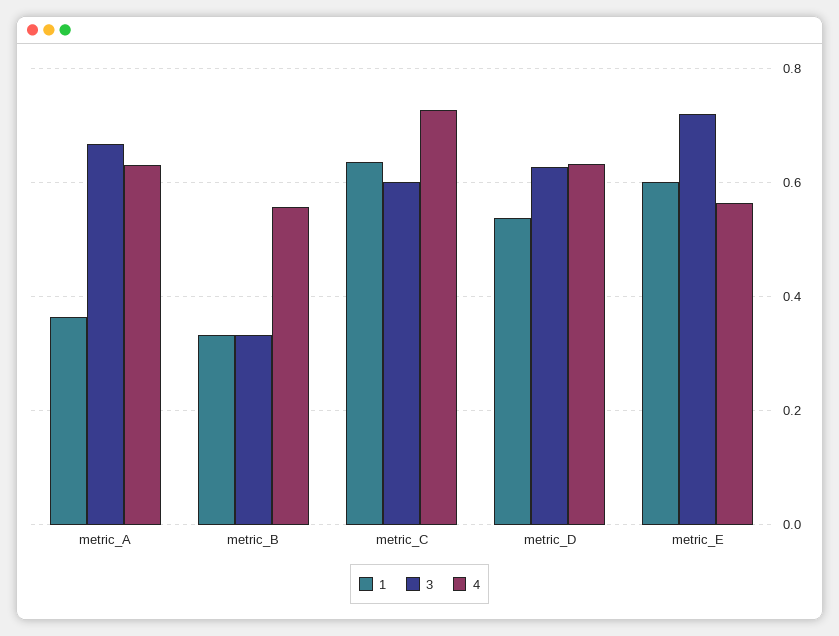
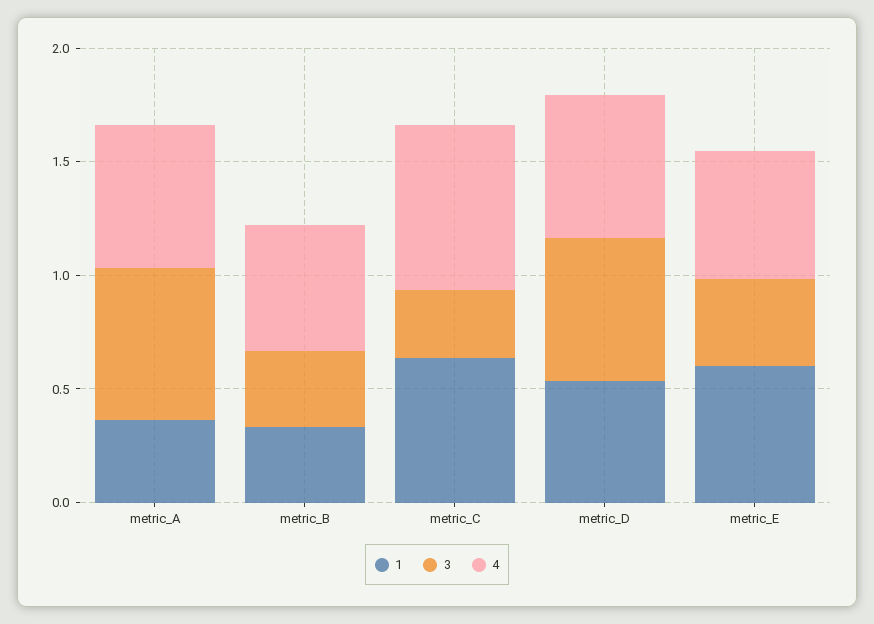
  {
    "1": {
      "metric_A": 0.36,
      "metric_B": 0.34,
      "metric_C": 0.64,
      "metric_D": 0.54,
      "metric_E": 0.6
    },
    "3": {
      "metric_A": 0.66,
      "metric_B": 0.34,
-     "metric_C": 0.6,
+     "metric_C": 0.3,
      "metric_D": 0.62,
-     "metric_E": 0.72
+     "metric_E": 0.4
    },
    "4": {
      "metric_A": 0.64,
      "metric_B": 0.56,
      "metric_C": 0.72,
      "metric_D": 0.64,
      "metric_E": 0.56
    }
  }

